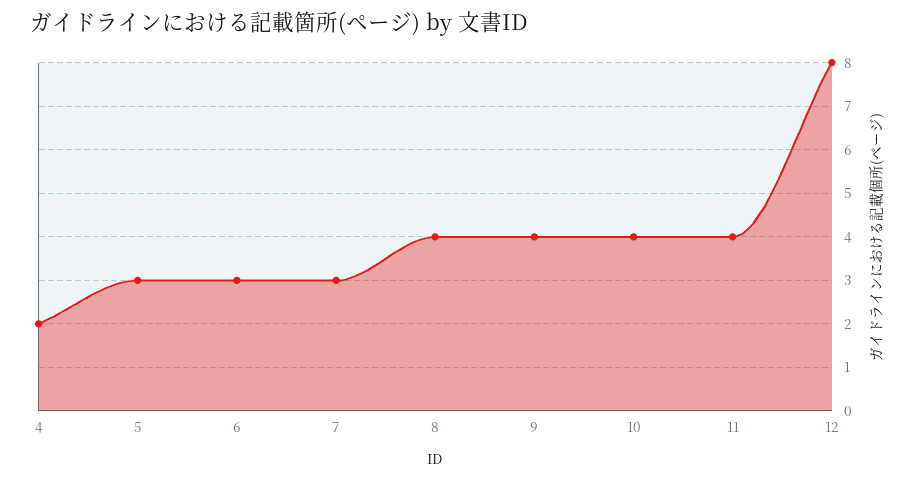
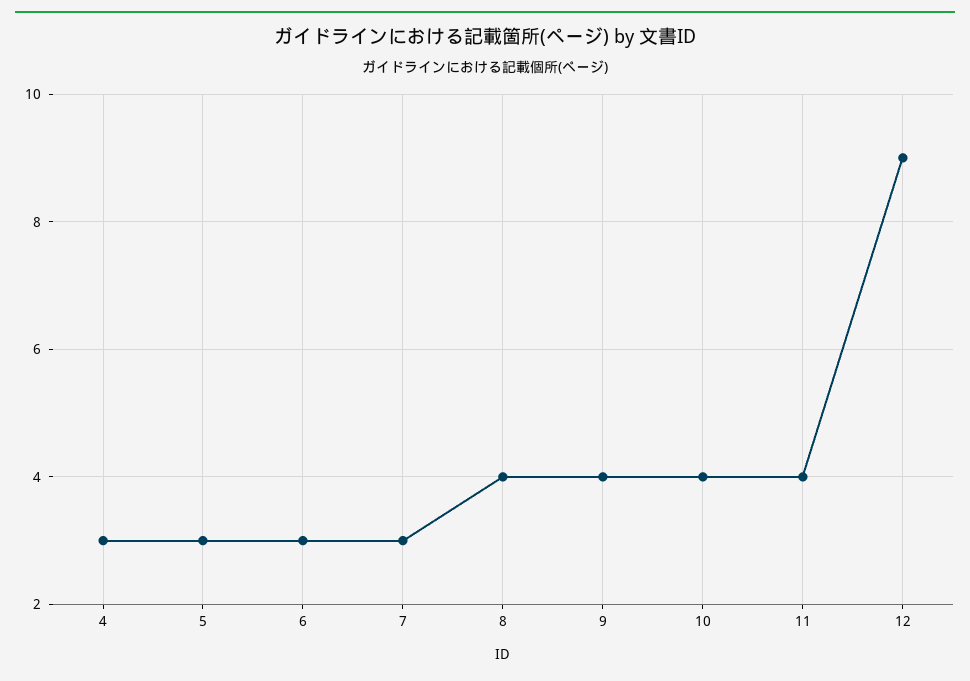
  {
-   "4": 2,
+   "4": 3,
    "5": 3,
    "6": 3,
    "7": 3,
    "8": 4,
    "9": 4,
    "10": 4,
    "11": 4,
-   "12": 8
+   "12": 9
  }

